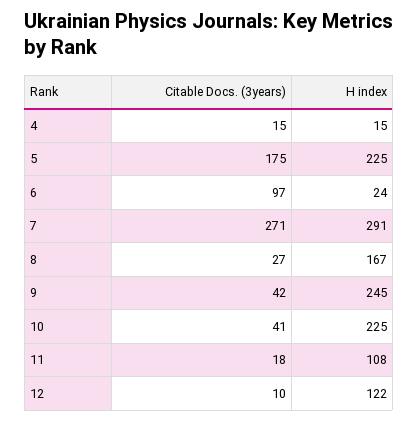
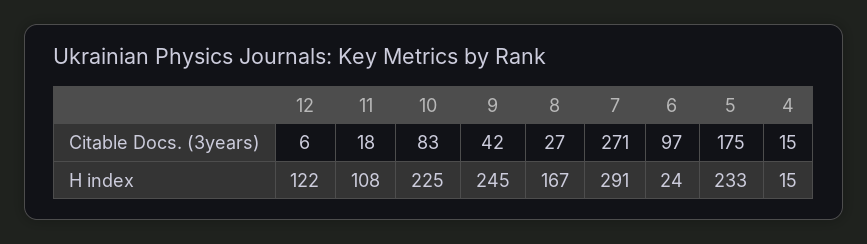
  {
    "Citable Docs. (3years)": {
      "4": 15,
      "5": 175,
      "6": 97,
      "7": 271,
      "8": 27,
      "9": 42,
-     "10": 41,
+     "10": 83,
      "11": 18,
-     "12": 10
+     "12": 6
    },
    "H index": {
      "4": 15,
-     "5": 225,
+     "5": 233,
      "6": 24,
      "7": 291,
      "8": 167,
      "9": 245,
      "10": 225,
      "11": 108,
      "12": 122
    }
  }

